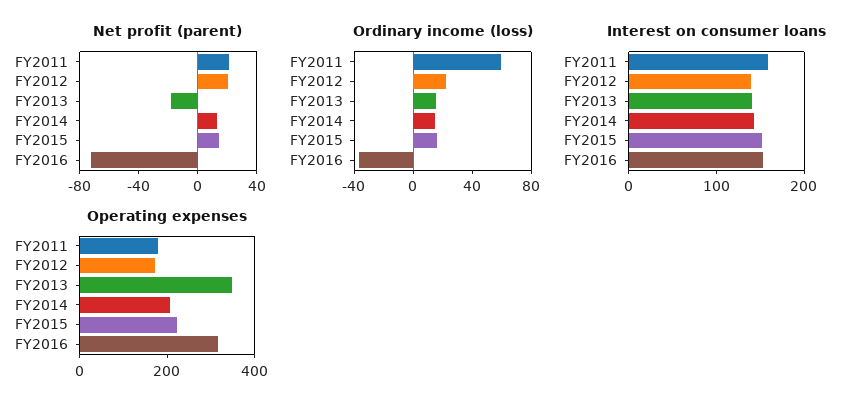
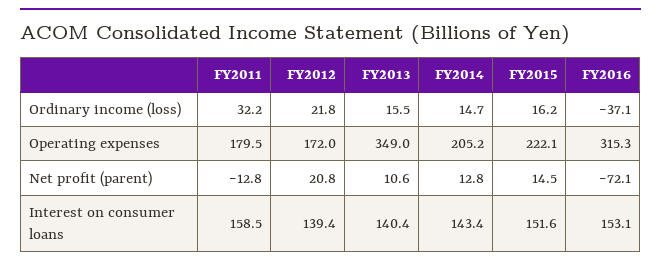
  {
    "Net profit (parent)": {
-     "FY2011": 20,
+     "FY2011": -12.8,
      "FY2012": 20.8,
-     "FY2013": -20,
+     "FY2013": 10.6,
      "FY2014": 12.8,
      "FY2015": 14.5,
      "FY2016": -72.1
    },
    "Ordinary income (loss)": {
-     "FY2011": 60,
+     "FY2011": 32.2,
      "FY2012": 21.8,
      "FY2013": 15.5,
      "FY2014": 14.7,
      "FY2015": 16.2,
      "FY2016": -37.1
    },
    "Interest on consumer loans": {
      "FY2011": 158.5,
      "FY2012": 139.4,
      "FY2013": 140.4,
      "FY2014": 143.4,
      "FY2015": 151.6,
      "FY2016": 153.1
    },
    "Operating expenses": {
      "FY2011": 179.5,
      "FY2012": 172,
      "FY2013": 349,
      "FY2014": 205.2,
      "FY2015": 222.1,
      "FY2016": 315.3
    }
  }

